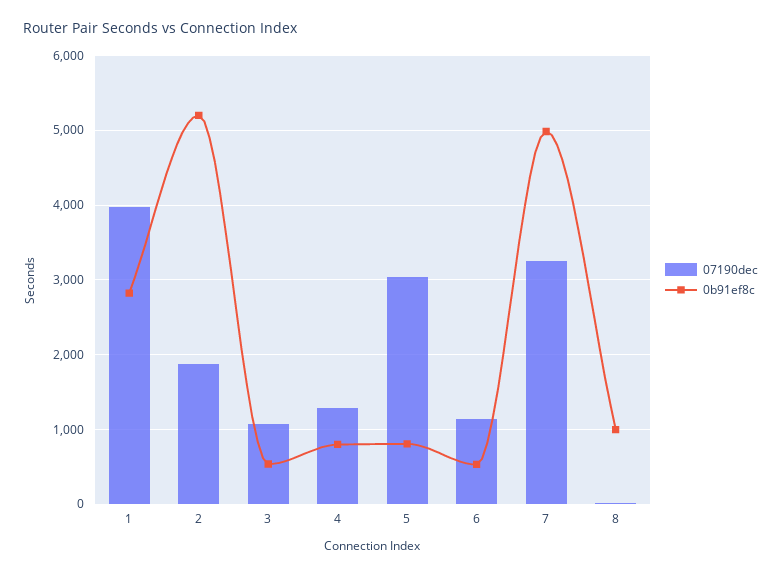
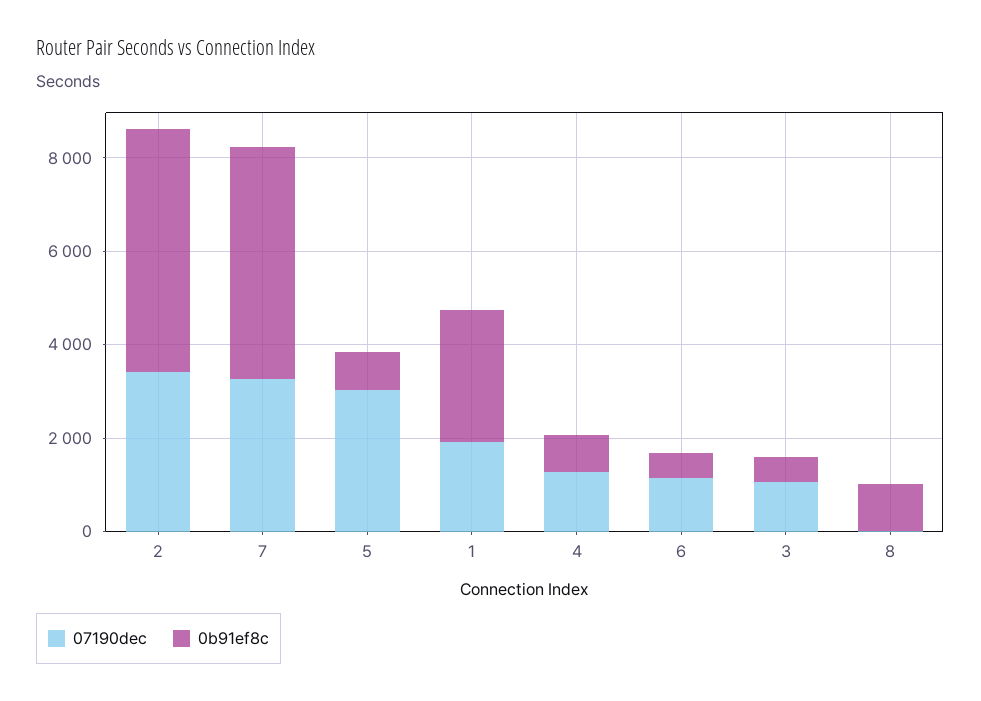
  {
    "07190dec": {
-     "1": 4000,
+     "1": 2000,
-     "2": 1900,
+     "2": 3500,
      "3": 1100,
      "4": 1300,
      "5": 3000,
      "6": 1100,
      "7": 3300,
      "8": 0
    },
    "0b91ef8c": {
      "1": 2800,
      "2": 5200,
      "3": 500,
      "4": 800,
      "5": 800,
      "6": 500,
      "7": 5000,
      "8": 1000
    }
  }

